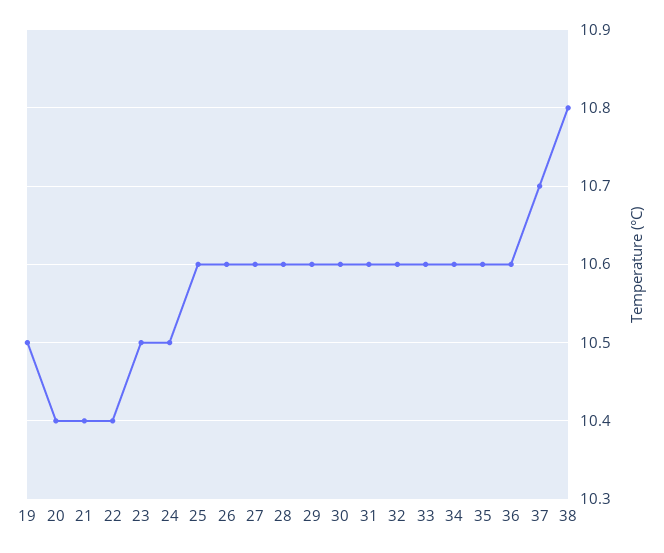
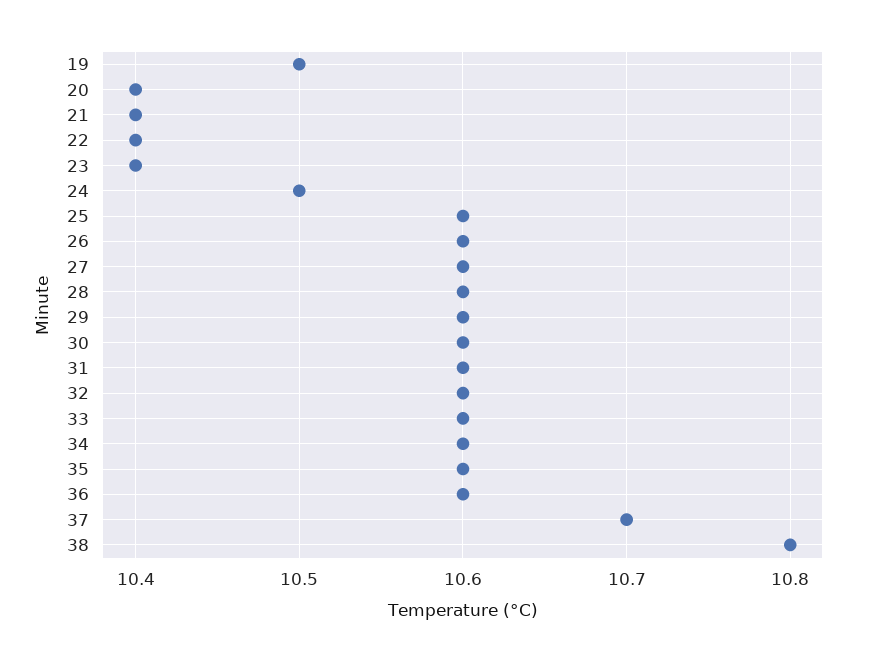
  {
    "19": 10.5,
    "20": 10.4,
    "21": 10.4,
    "22": 10.4,
-   "23": 10.5,
+   "23": 10.4,
    "24": 10.5,
    "25": 10.6,
    "26": 10.6,
    "27": 10.6,
    "28": 10.6,
    "29": 10.6,
    "30": 10.6,
    "31": 10.6,
    "32": 10.6,
    "33": 10.6,
    "34": 10.6,
    "35": 10.6,
    "36": 10.6,
    "37": 10.7,
    "38": 10.8
  }

